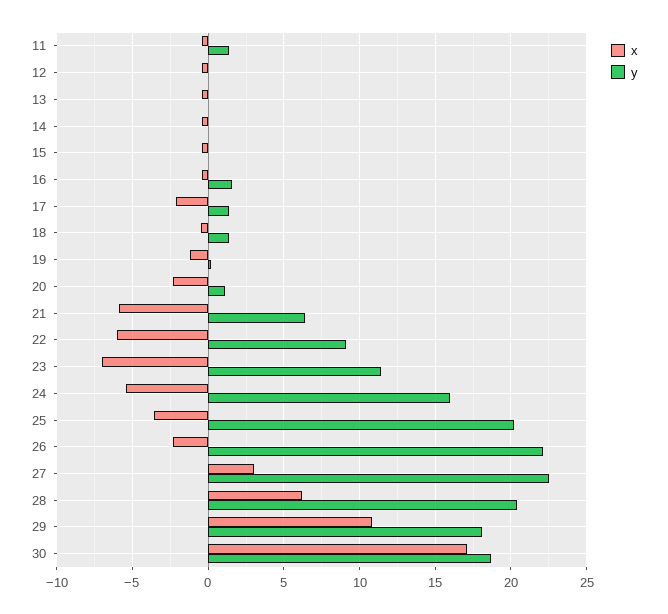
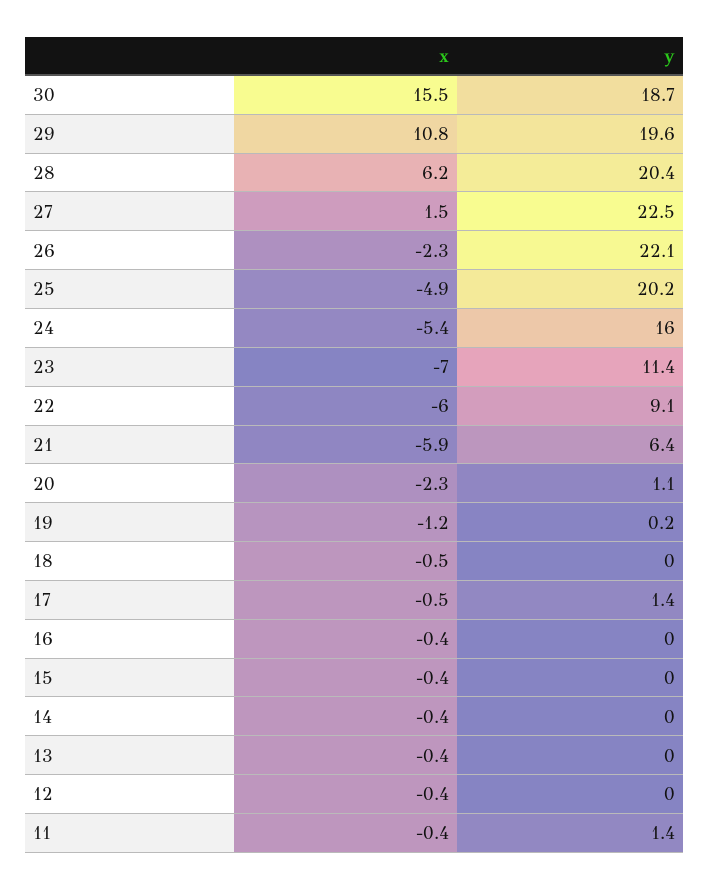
  {
    "x": {
      "11": -0.4,
      "12": -0.4,
      "13": -0.4,
      "14": -0.4,
      "15": -0.4,
      "16": -0.4,
-     "17": -2,
+     "17": -0.5,
      "18": -0.5,
      "19": -1.2,
      "20": -2.3,
      "21": -5.9,
      "22": -6,
      "23": -7,
      "24": -5.4,
-     "25": -3.5,
+     "25": -4.9,
      "26": -2.3,
-     "27": 3,
+     "27": 1.5,
      "28": 6.2,
      "29": 10.8,
-     "30": 17
+     "30": 15.5
    },
    "y": {
      "11": 1.4,
      "12": 0,
      "13": 0,
      "14": 0,
      "15": 0,
-     "16": 1.5,
+     "16": 0,
      "17": 1.4,
-     "18": 1.5,
+     "18": 0,
      "19": 0.2,
      "20": 1.1,
      "21": 6.4,
      "22": 9.1,
      "23": 11.4,
      "24": 16,
      "25": 20.2,
      "26": 22.1,
      "27": 22.5,
      "28": 20.4,
-     "29": 18,
+     "29": 19.6,
      "30": 18.7
    }
  }

